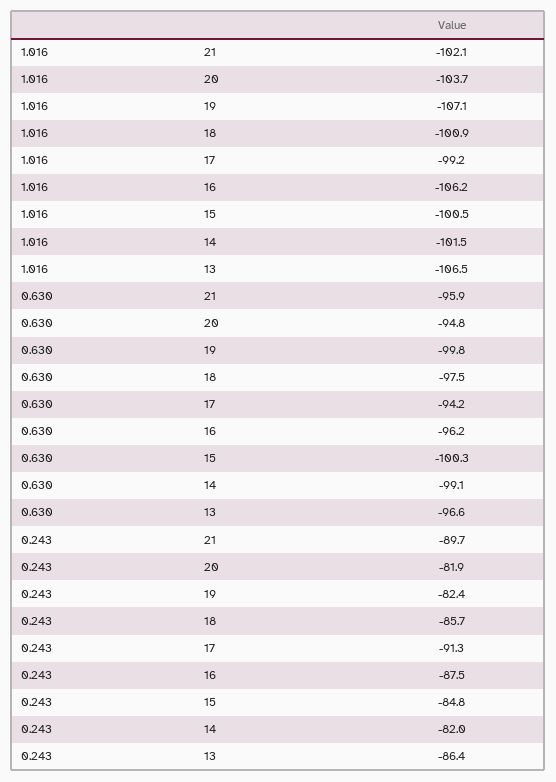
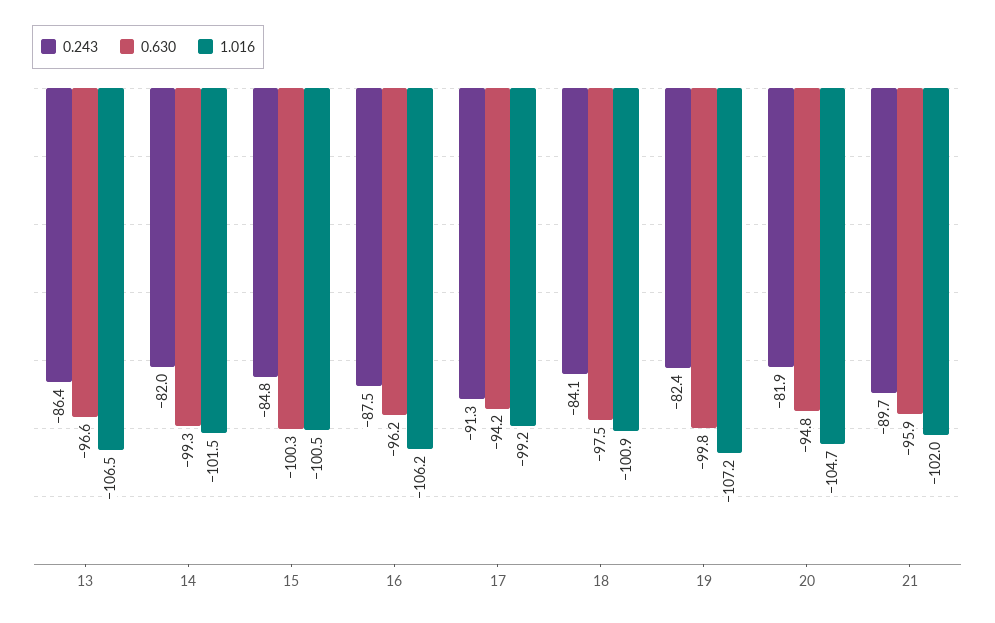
  {
    "1.016": {
-     "21": -102.1,
+     "21": -102,
-     "20": -103.7,
+     "20": -104.7,
-     "19": -107.1,
+     "19": -107.2,
      "18": -100.9,
      "17": -99.2,
      "16": -106.2,
      "15": -100.5,
      "14": -101.5,
      "13": -106.5
    },
    "0.630": {
      "21": -95.9,
      "20": -94.8,
      "19": -99.8,
      "18": -97.5,
      "17": -94.2,
      "16": -96.2,
      "15": -100.3,
-     "14": -99.1,
+     "14": -99.3,
      "13": -96.6
    },
    "0.243": {
      "21": -89.7,
      "20": -81.9,
      "19": -82.4,
-     "18": -85.7,
+     "18": -84.1,
      "17": -91.3,
      "16": -87.5,
      "15": -84.8,
      "14": -82,
      "13": -86.4
    }
  }

